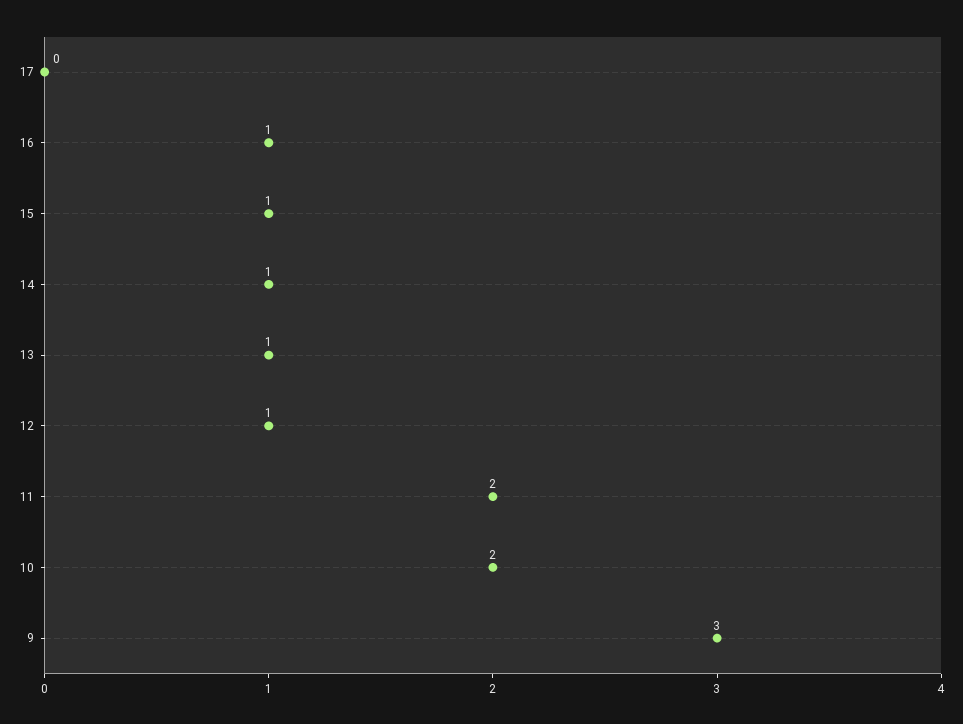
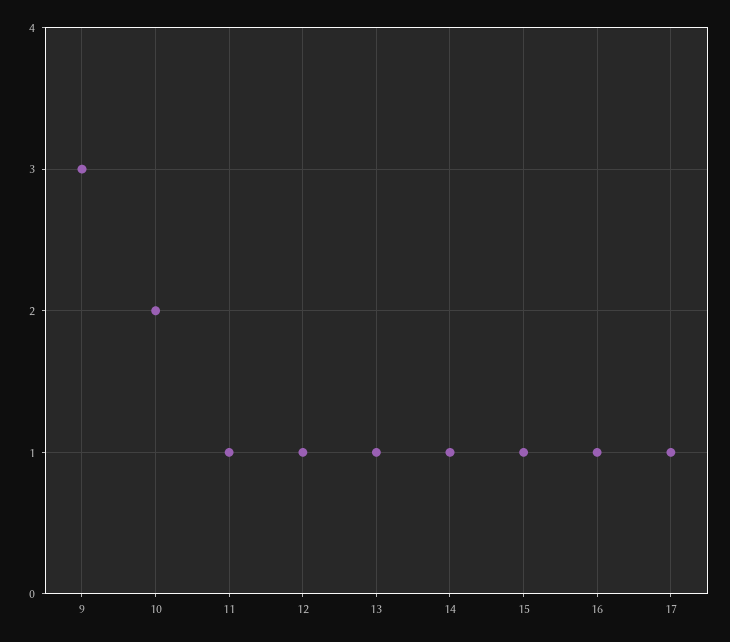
  {
-   "17": 0,
+   "17": 1,
    "16": 1,
    "15": 1,
    "14": 1,
    "13": 1,
    "12": 1,
-   "11": 2,
+   "11": 1,
    "10": 2,
    "9": 3
  }

